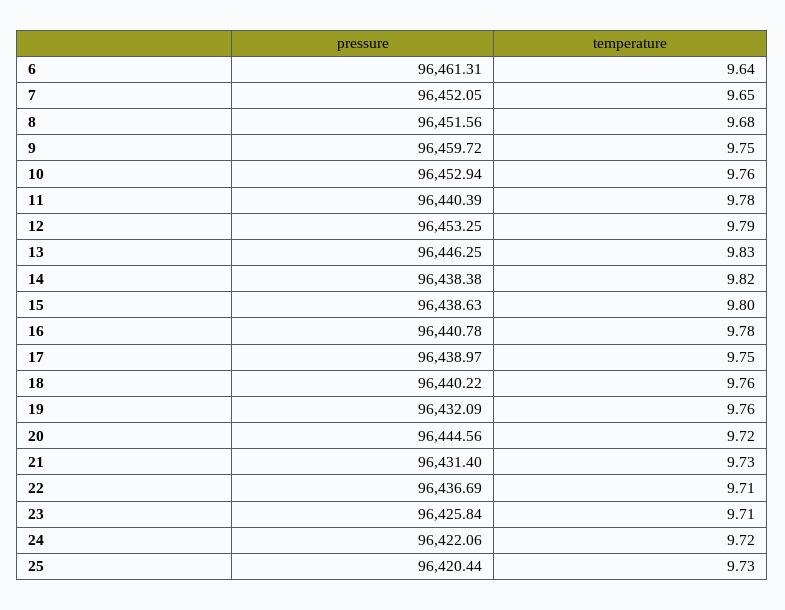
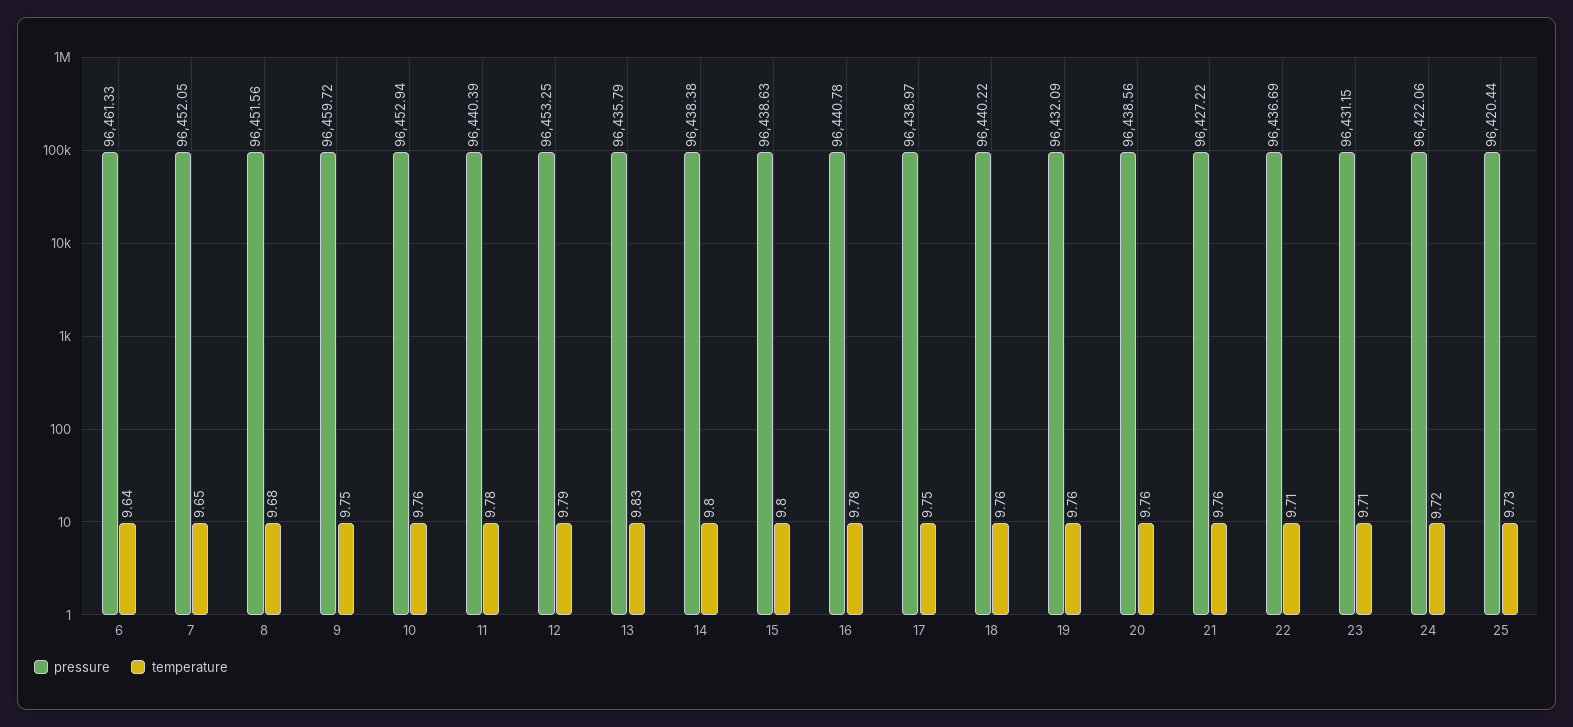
  {
    "pressure": {
-     "6": 96461.31,
+     "6": 96461.33,
      "7": 96452.05,
      "8": 96451.56,
      "9": 96459.72,
      "10": 96452.94,
      "11": 96440.39,
      "12": 96453.25,
-     "13": 96446.25,
+     "13": 96435.79,
      "14": 96438.38,
      "15": 96438.63,
      "16": 96440.78,
      "17": 96438.97,
      "18": 96440.22,
      "19": 96432.09,
-     "20": 96444.56,
+     "20": 96438.56,
-     "21": 96431.4,
+     "21": 96427.22,
      "22": 96436.69,
-     "23": 96425.84,
+     "23": 96431.15,
      "24": 96422.06,
      "25": 96420.44
    },
    "temperature": {
      "6": 9.64,
      "7": 9.65,
      "8": 9.68,
      "9": 9.75,
      "10": 9.76,
      "11": 9.78,
      "12": 9.79,
      "13": 9.83,
-     "14": 9.82,
+     "14": 9.8,
      "15": 9.8,
      "16": 9.78,
      "17": 9.75,
      "18": 9.76,
      "19": 9.76,
-     "20": 9.72,
+     "20": 9.76,
-     "21": 9.73,
+     "21": 9.76,
      "22": 9.71,
      "23": 9.71,
      "24": 9.72,
      "25": 9.73
    }
  }

